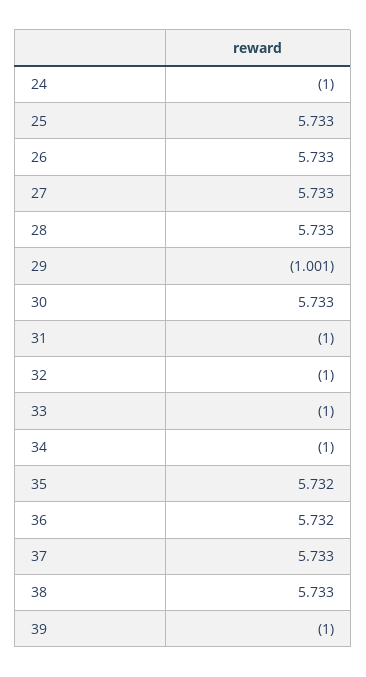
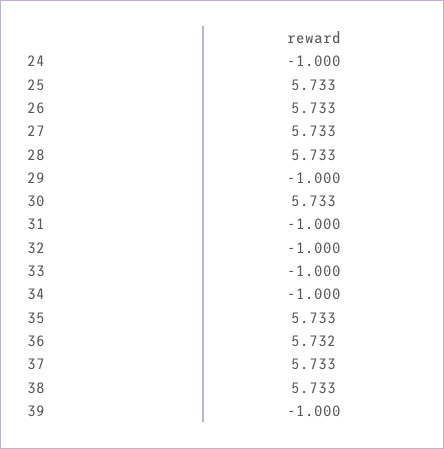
  {
    "24": -1,
    "25": 5.733,
    "26": 5.733,
    "27": 5.733,
    "28": 5.733,
-   "29": -1.001,
+   "29": -1,
    "30": 5.733,
    "31": -1,
    "32": -1,
    "33": -1,
    "34": -1,
-   "35": 5.732,
+   "35": 5.733,
    "36": 5.732,
    "37": 5.733,
    "38": 5.733,
    "39": -1
  }

